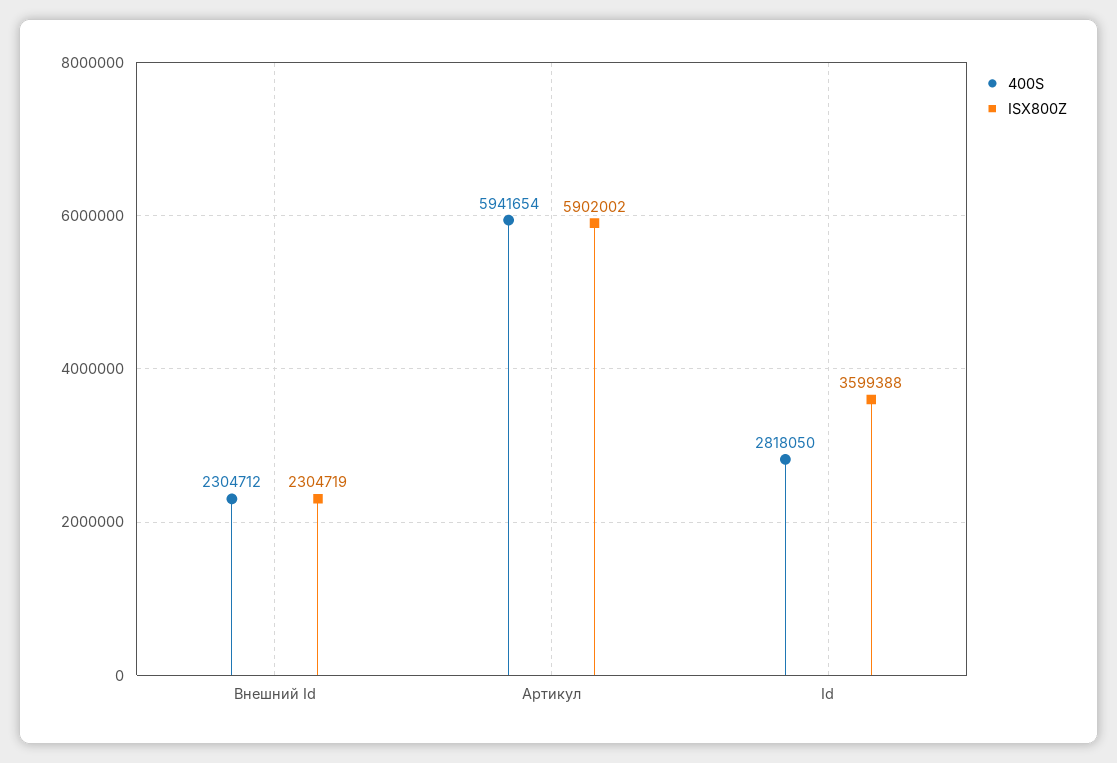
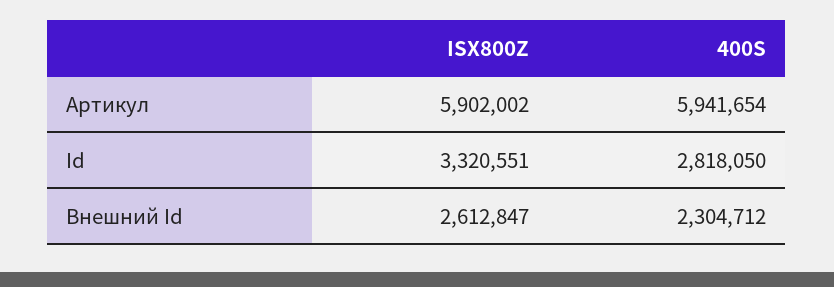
  {
    "400S": {
      "Внешний Id": 2304712,
      "Артикул": 5941654,
      "Id": 2818050
    },
    "ISX800Z": {
-     "Внешний Id": 2304719,
+     "Внешний Id": 2612847,
      "Артикул": 5902002,
-     "Id": 3599388
+     "Id": 3320551
    }
  }

